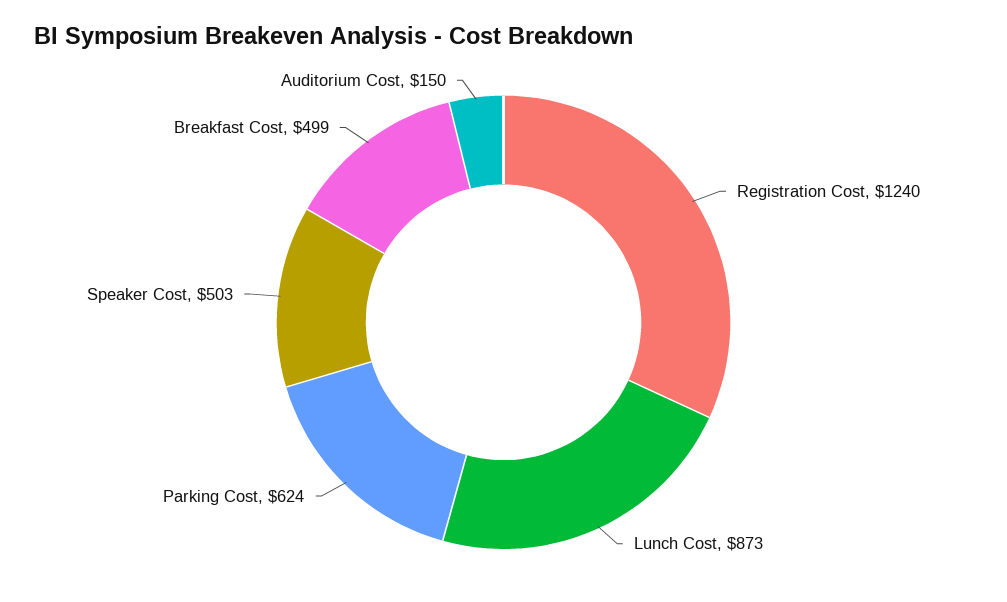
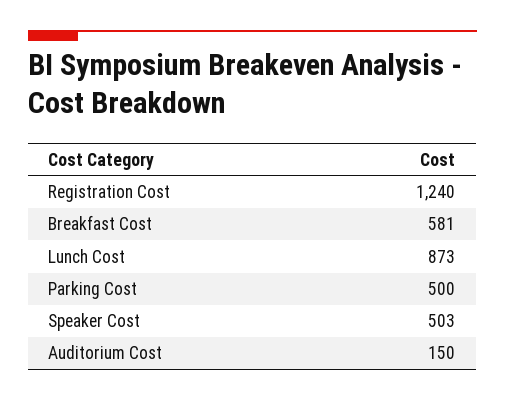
  {
    "Registration Cost": 1240,
    "Lunch Cost": 873,
-   "Parking Cost": 624,
+   "Parking Cost": 500,
    "Speaker Cost": 503,
-   "Breakfast Cost": 499,
+   "Breakfast Cost": 581,
    "Auditorium Cost": 150
  }

